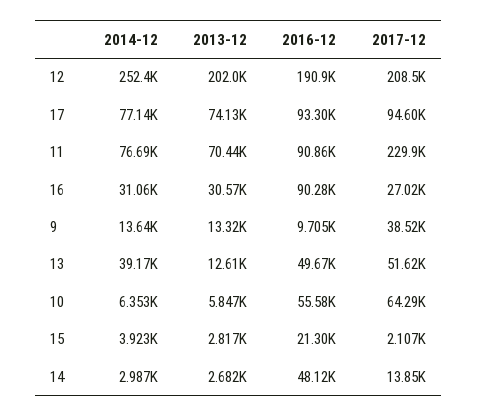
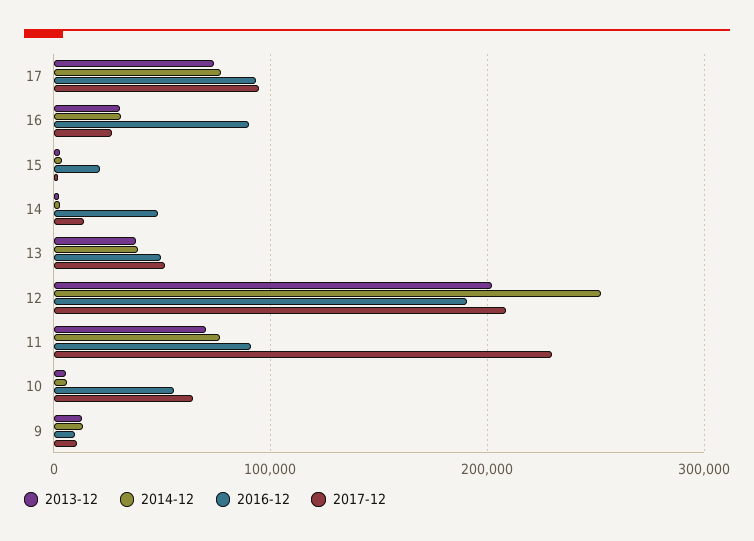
  {
    "2014-12": {
      "12": 252400,
      "17": 77140,
      "11": 76690,
      "16": 31060,
      "9": 13640,
      "13": 39170,
      "10": 6353,
      "15": 3923,
      "14": 2987
    },
    "2013-12": {
      "12": 202000,
      "17": 74130,
      "11": 70440,
      "16": 30570,
      "9": 13320,
-     "13": 12610,
+     "13": 40000,
      "10": 5847,
      "15": 2817,
      "14": 2682
    },
    "2016-12": {
      "12": 190900,
      "17": 93300,
      "11": 90860,
      "16": 90280,
      "9": 9705,
      "13": 49670,
      "10": 55580,
      "15": 21300,
      "14": 48120
    },
    "2017-12": {
      "12": 208500,
      "17": 94600,
      "11": 229900,
      "16": 27020,
-     "9": 38520,
+     "9": 10000,
      "13": 51620,
      "10": 64290,
      "15": 2107,
      "14": 13850
    }
  }

